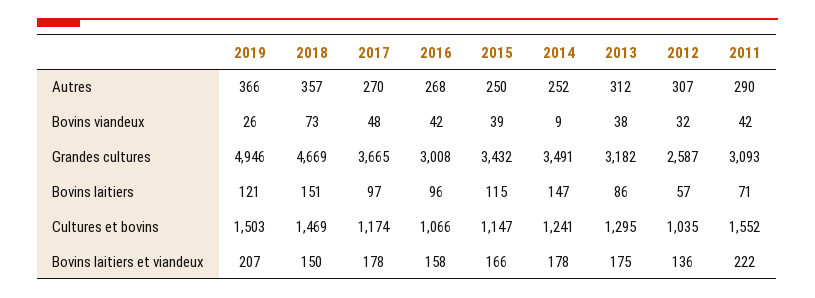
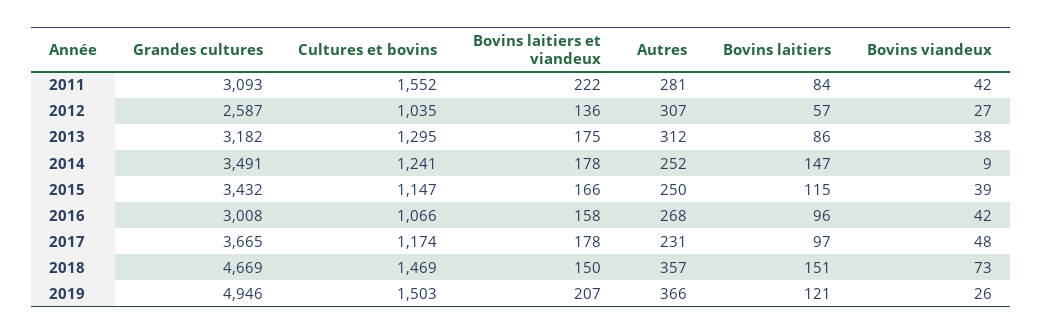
  {
    "2019": {
      "Autres": 366,
      "Bovins viandeux": 26,
      "Grandes cultures": 4946,
      "Bovins laitiers": 121,
      "Cultures et bovins": 1503,
      "Bovins laitiers et viandeux": 207
    },
    "2018": {
      "Autres": 357,
      "Bovins viandeux": 73,
      "Grandes cultures": 4669,
      "Bovins laitiers": 151,
      "Cultures et bovins": 1469,
      "Bovins laitiers et viandeux": 150
    },
    "2017": {
-     "Autres": 270,
+     "Autres": 231,
      "Bovins viandeux": 48,
      "Grandes cultures": 3665,
      "Bovins laitiers": 97,
      "Cultures et bovins": 1174,
      "Bovins laitiers et viandeux": 178
    },
    "2016": {
      "Autres": 268,
      "Bovins viandeux": 42,
      "Grandes cultures": 3008,
      "Bovins laitiers": 96,
      "Cultures et bovins": 1066,
      "Bovins laitiers et viandeux": 158
    },
    "2015": {
      "Autres": 250,
      "Bovins viandeux": 39,
      "Grandes cultures": 3432,
      "Bovins laitiers": 115,
      "Cultures et bovins": 1147,
      "Bovins laitiers et viandeux": 166
    },
    "2014": {
      "Autres": 252,
      "Bovins viandeux": 9,
      "Grandes cultures": 3491,
      "Bovins laitiers": 147,
      "Cultures et bovins": 1241,
      "Bovins laitiers et viandeux": 178
    },
    "2013": {
      "Autres": 312,
      "Bovins viandeux": 38,
      "Grandes cultures": 3182,
      "Bovins laitiers": 86,
      "Cultures et bovins": 1295,
      "Bovins laitiers et viandeux": 175
    },
    "2012": {
      "Autres": 307,
-     "Bovins viandeux": 32,
+     "Bovins viandeux": 27,
      "Grandes cultures": 2587,
      "Bovins laitiers": 57,
      "Cultures et bovins": 1035,
      "Bovins laitiers et viandeux": 136
    },
    "2011": {
-     "Autres": 290,
+     "Autres": 281,
      "Bovins viandeux": 42,
      "Grandes cultures": 3093,
-     "Bovins laitiers": 71,
+     "Bovins laitiers": 84,
      "Cultures et bovins": 1552,
      "Bovins laitiers et viandeux": 222
    }
  }

